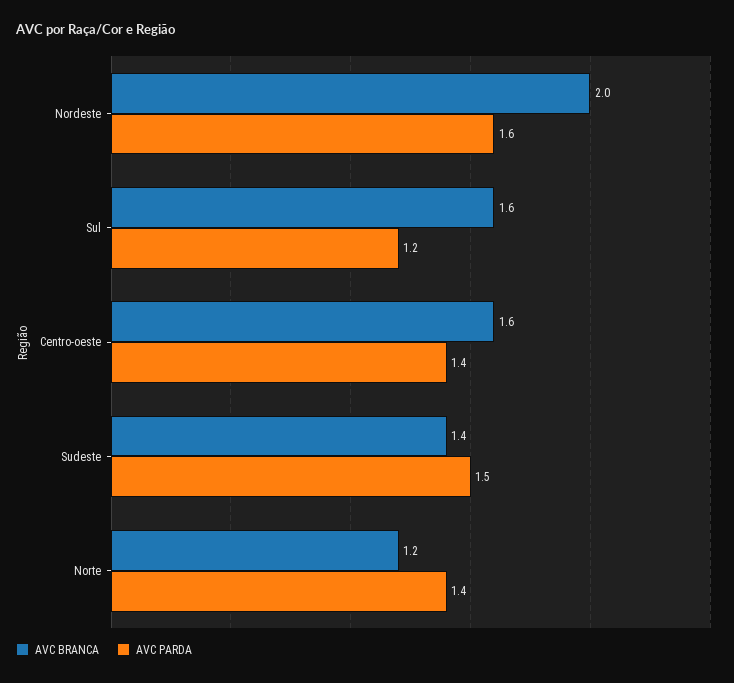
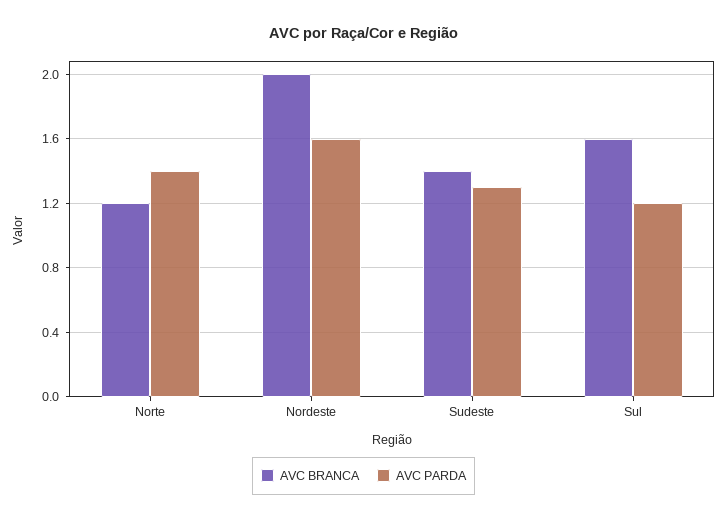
  {
    "AVC BRANCA": {
      "Nordeste": 2,
      "Sul": 1.6,
-     "Centro-oeste": 1.6,
      "Sudeste": 1.4,
      "Norte": 1.2
    },
    "AVC PARDA": {
      "Nordeste": 1.6,
      "Sul": 1.2,
-     "Centro-oeste": 1.4,
-     "Sudeste": 1.5,
+     "Sudeste": 1.3,
      "Norte": 1.4
    }
  }

